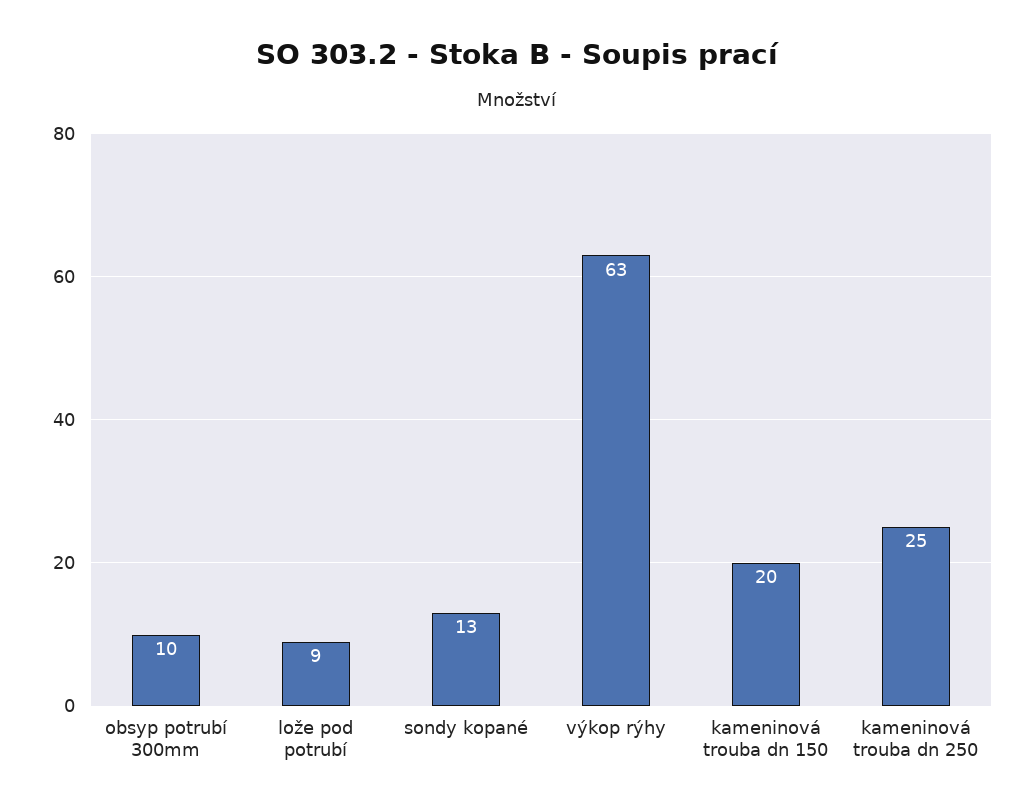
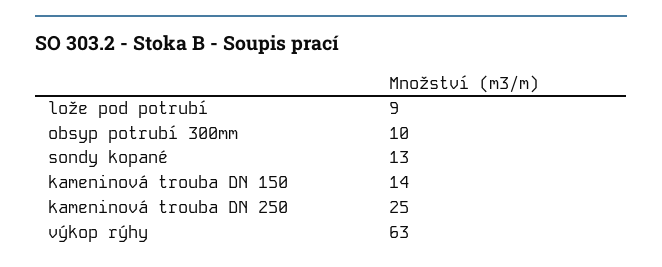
  {
    "obsyp potrubí 300mm": 10,
    "lože pod potrubí": 9,
    "sondy kopané": 13,
    "výkop rýhy": 63,
-   "kameninová trouba dn 150": 20,
+   "kameninová trouba dn 150": 14,
    "kameninová trouba dn 250": 25
  }

